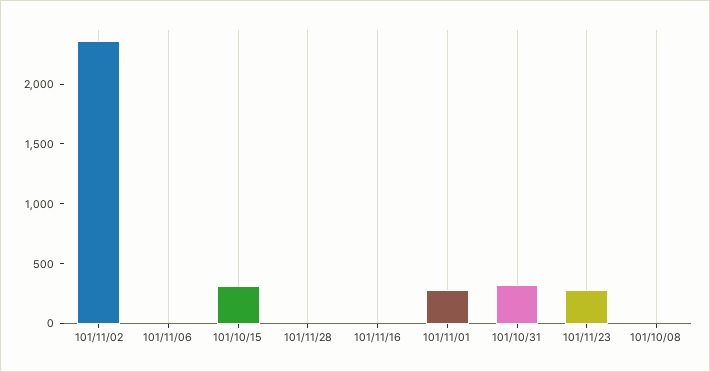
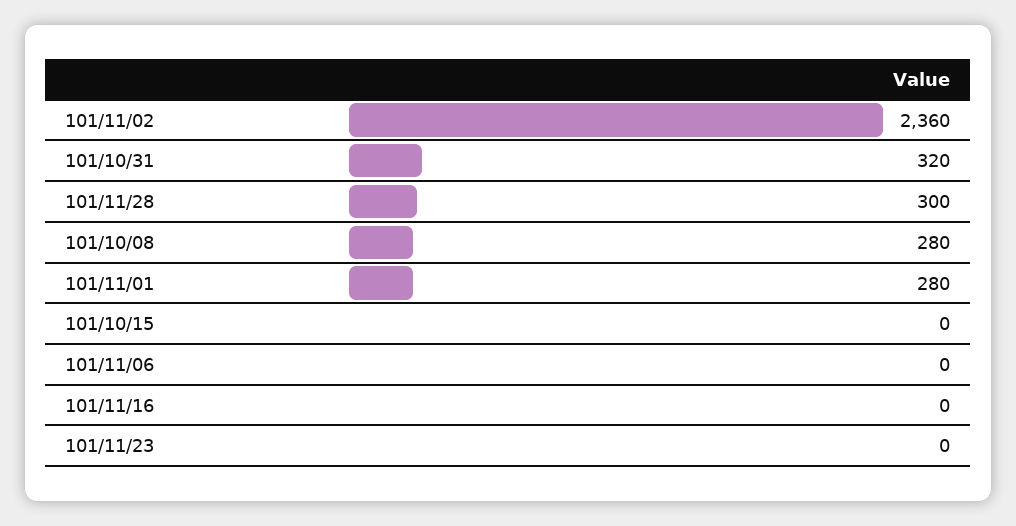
  {
    "101/11/02": 2360,
    "101/11/06": 0,
-   "101/10/15": 300,
+   "101/10/15": 0,
-   "101/11/28": 0,
+   "101/11/28": 300,
    "101/11/16": 0,
    "101/11/01": 280,
    "101/10/31": 320,
-   "101/11/23": 300,
+   "101/11/23": 0,
-   "101/10/08": 0
+   "101/10/08": 280
  }

